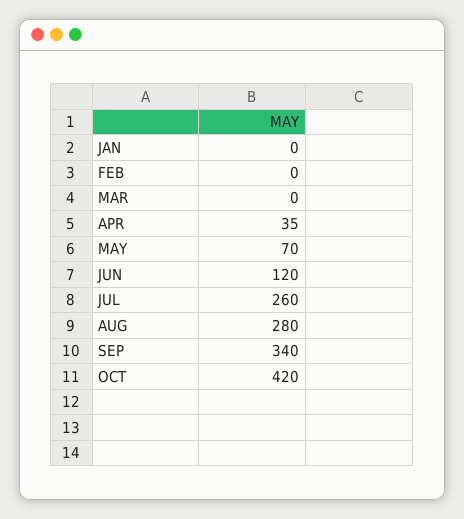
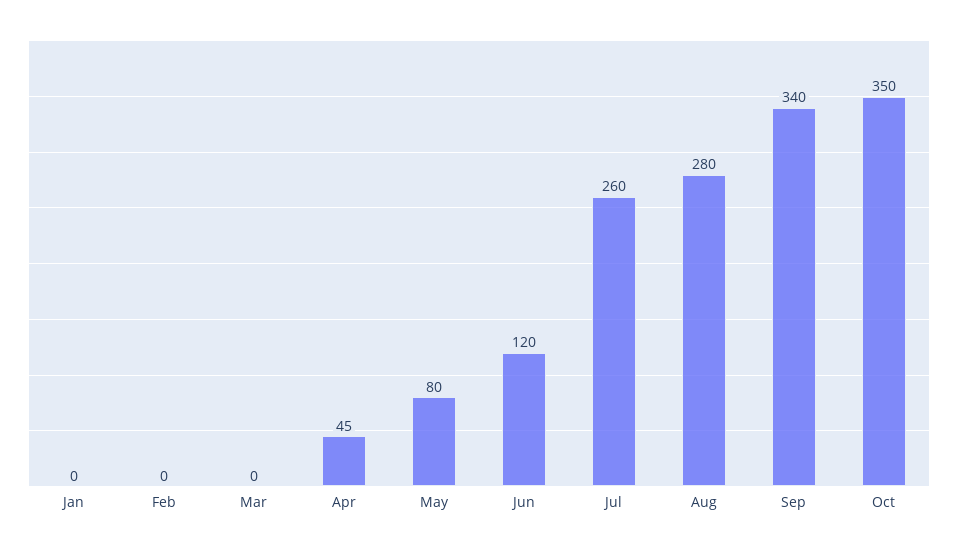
  {
    "JAN": 0,
    "FEB": 0,
    "MAR": 0,
-   "APR": 35,
+   "APR": 45,
-   "MAY": 70,
+   "MAY": 80,
    "JUN": 120,
    "JUL": 260,
    "AUG": 280,
    "SEP": 340,
-   "OCT": 420
+   "OCT": 350
  }

